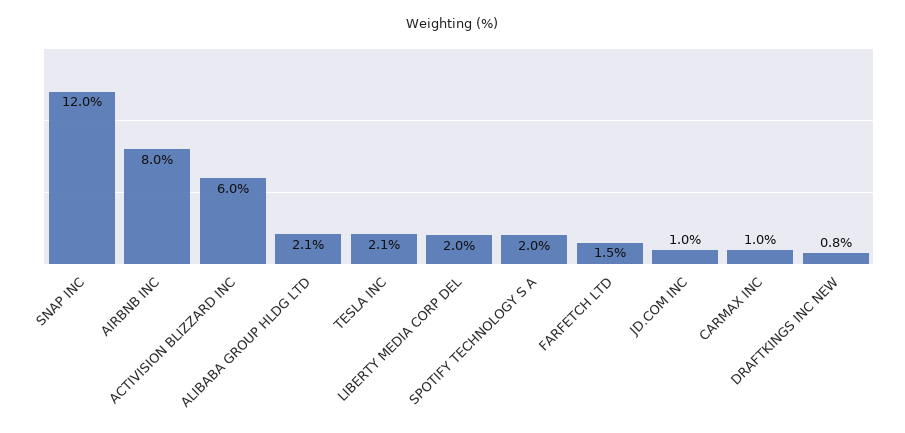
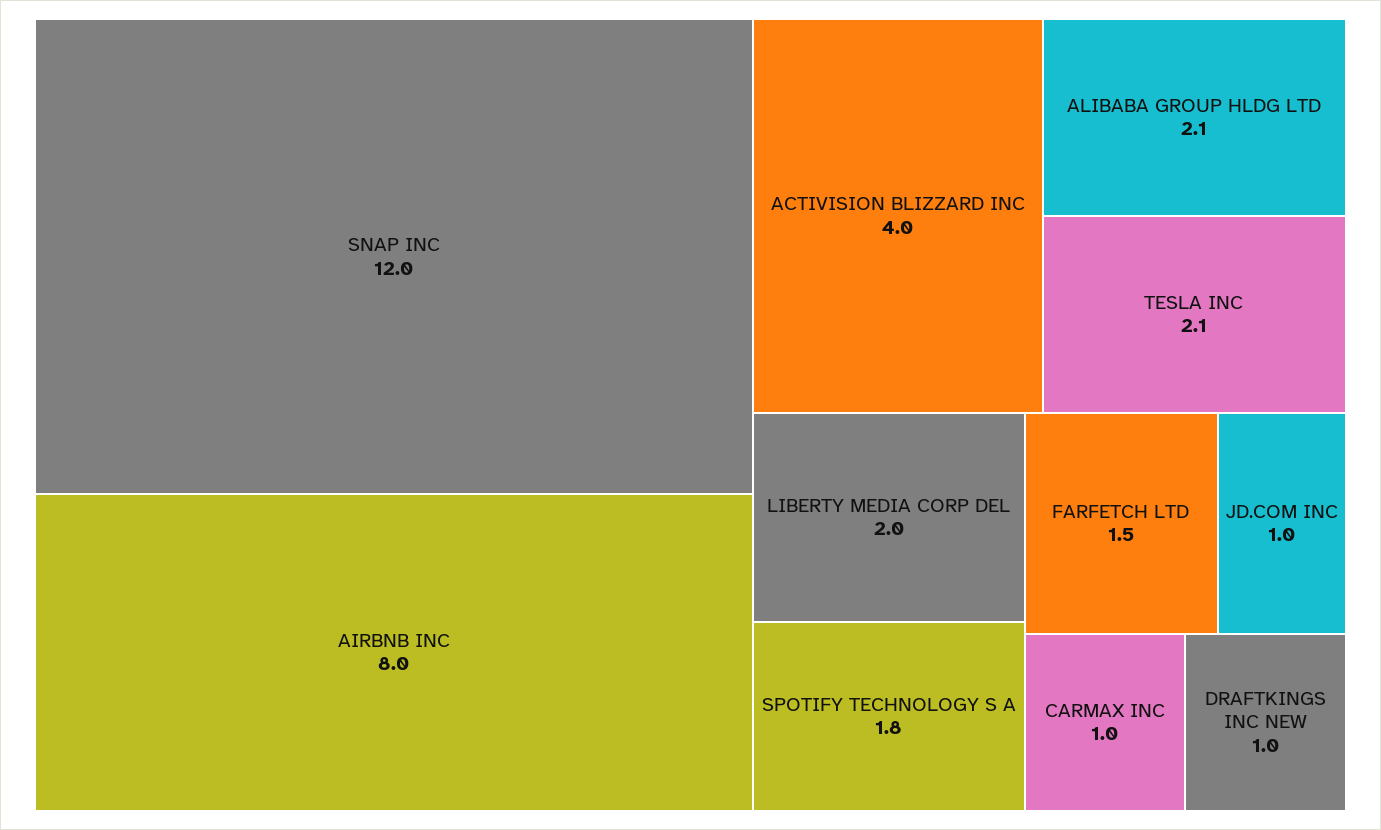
  {
    "SNAP INC": 12,
    "AIRBNB INC": 8,
-   "ACTIVISION BLIZZARD INC": 6,
+   "ACTIVISION BLIZZARD INC": 4,
    "ALIBABA GROUP HLDG LTD": 2.1,
    "TESLA INC": 2.1,
    "LIBERTY MEDIA CORP DEL": 2,
-   "SPOTIFY TECHNOLOGY S A": 2,
+   "SPOTIFY TECHNOLOGY S A": 1.8,
    "FARFETCH LTD": 1.5,
    "JD.COM INC": 1,
    "CARMAX INC": 1,
-   "DRAFTKINGS INC NEW": 0.8
+   "DRAFTKINGS INC NEW": 1
  }

